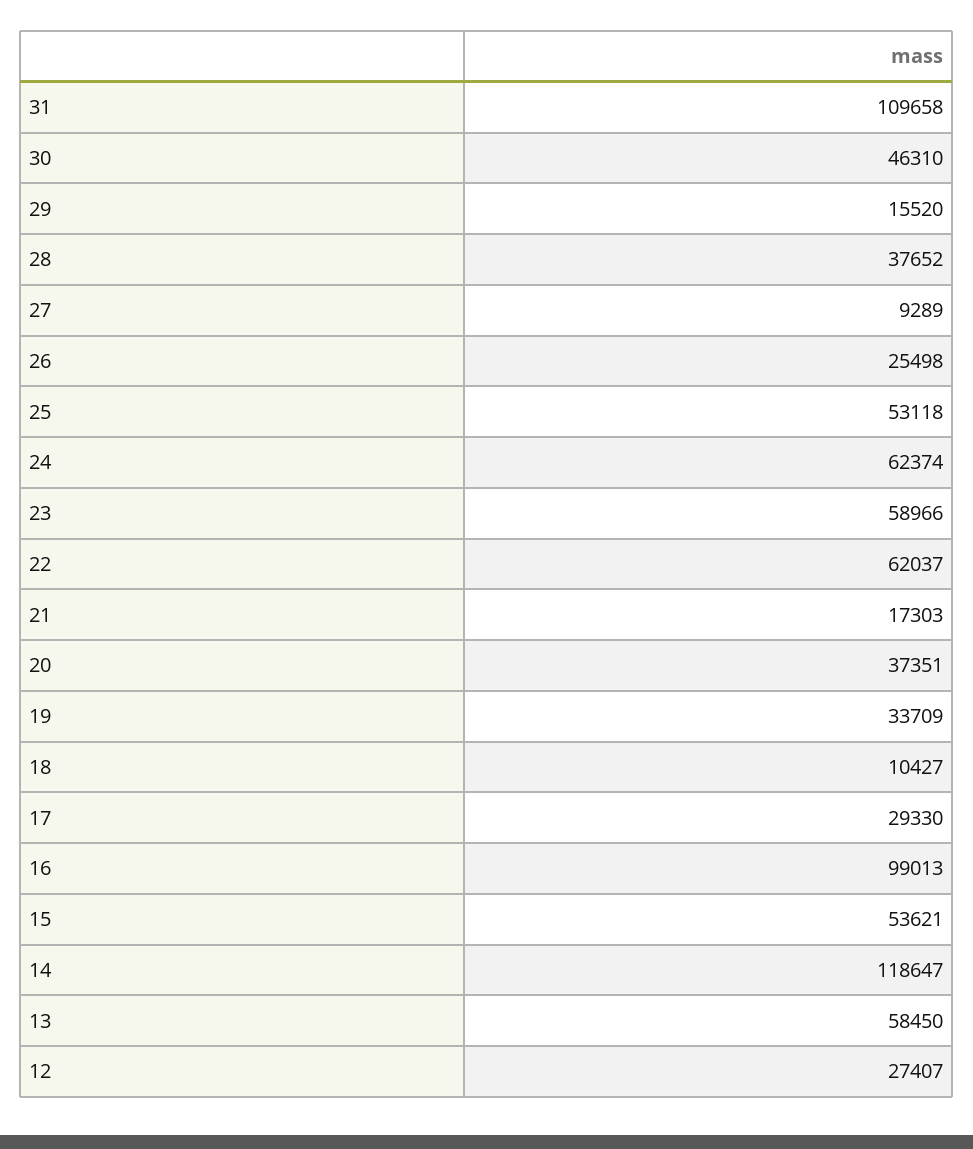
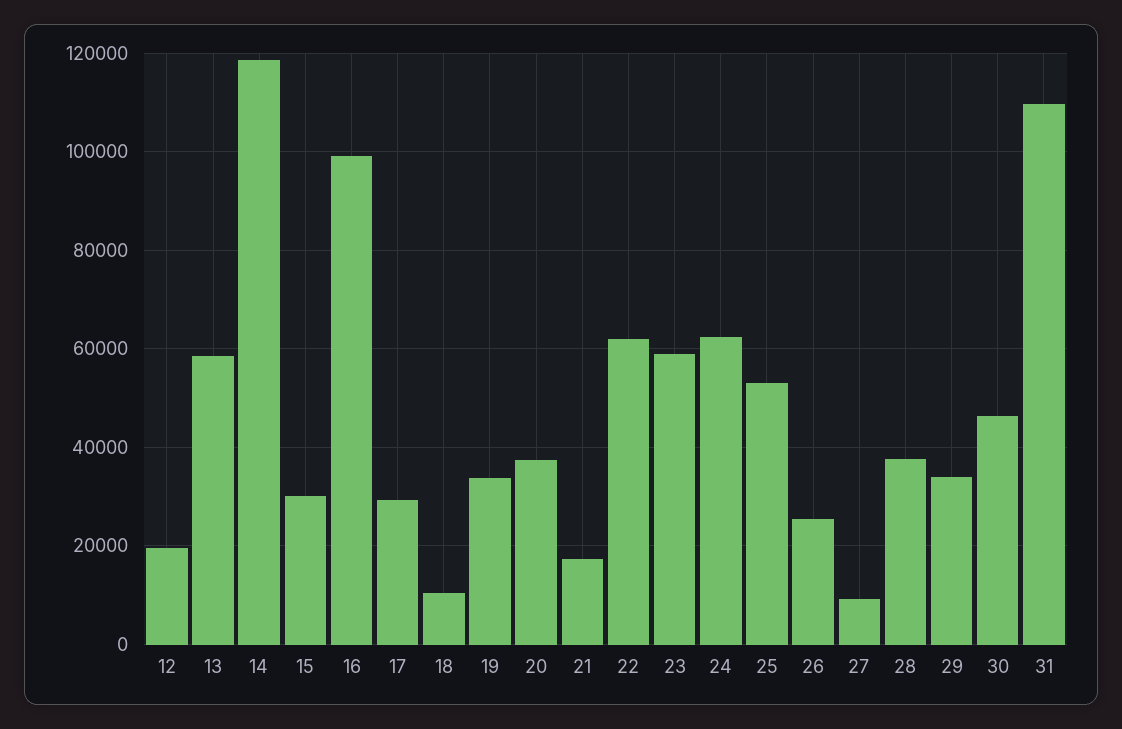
  {
    "31": 109658,
    "30": 46310,
-   "29": 15520,
+   "29": 34000,
    "28": 37652,
    "27": 9289,
    "26": 25498,
    "25": 53118,
    "24": 62374,
    "23": 58966,
    "22": 62037,
    "21": 17303,
    "20": 37351,
    "19": 33709,
    "18": 10427,
    "17": 29330,
    "16": 99013,
-   "15": 53621,
+   "15": 30000,
    "14": 118647,
    "13": 58450,
-   "12": 27407
+   "12": 20000
  }

